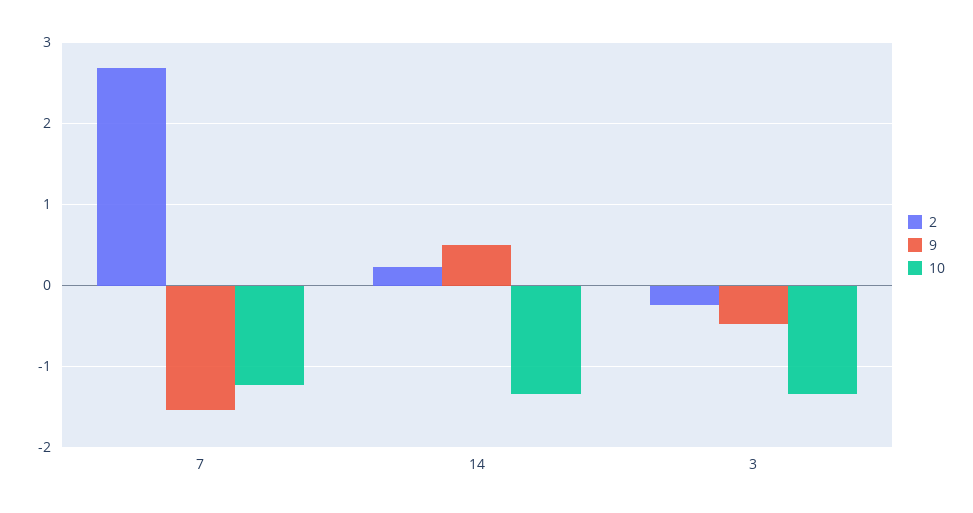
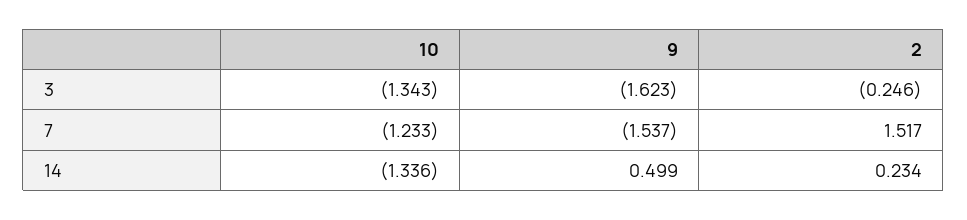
  {
    "2": {
-     "7": 2.7,
+     "7": 1.517,
      "14": 0.234,
      "3": -0.246
    },
    "9": {
      "7": -1.537,
      "14": 0.499,
-     "3": -0.5
+     "3": -1.623
    },
    "10": {
      "7": -1.233,
      "14": -1.336,
      "3": -1.343
    }
  }

